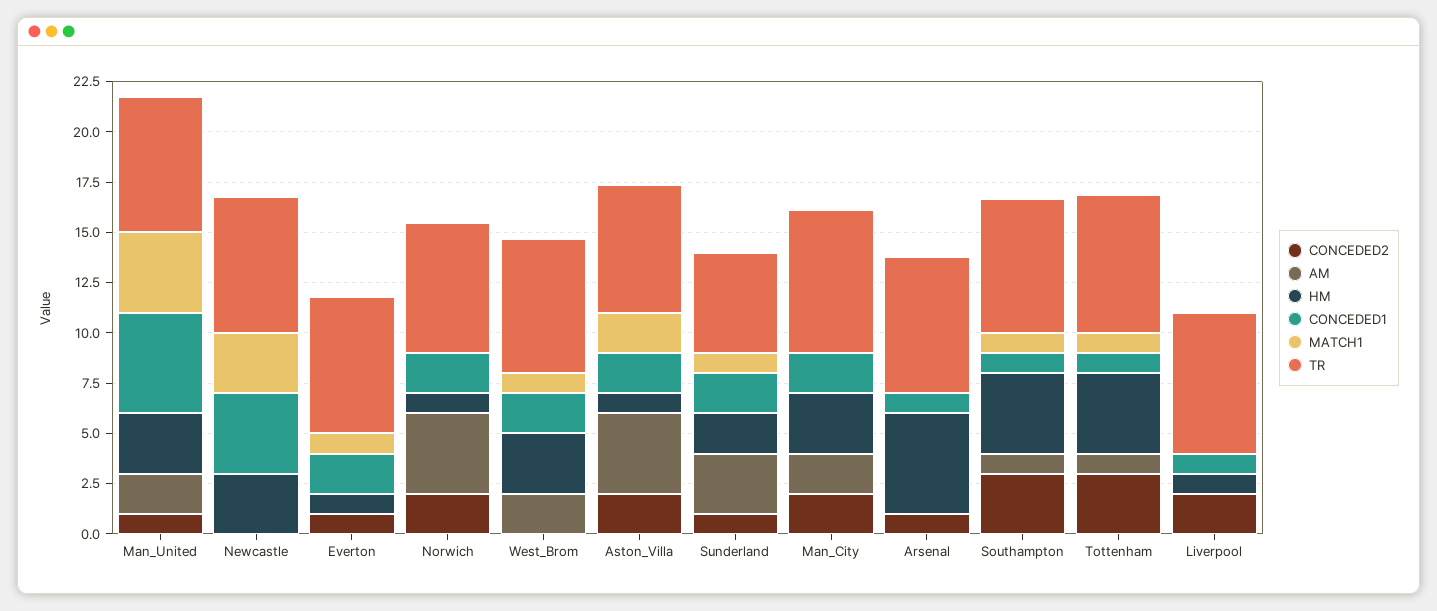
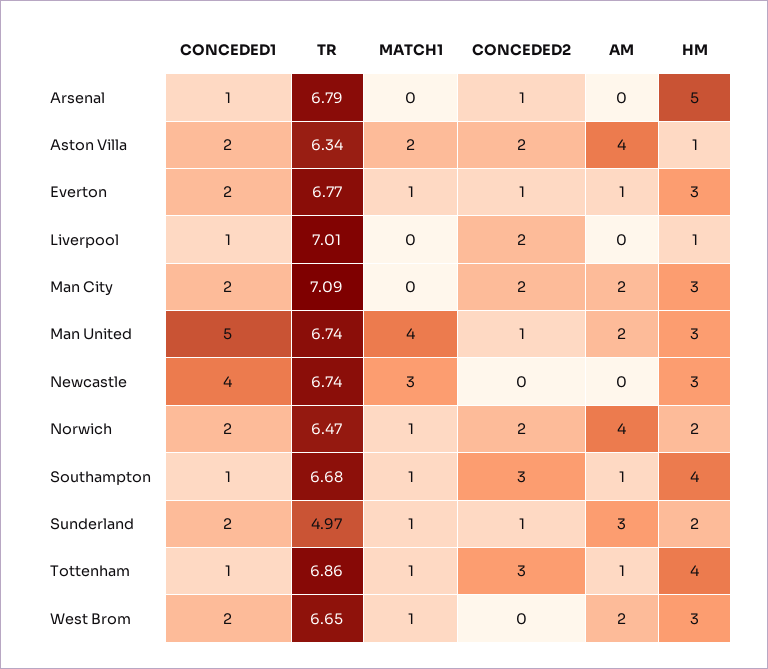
  {
    "CONCEDED2": {
      "Man_United": 1,
      "Newcastle": 0,
      "Everton": 1,
      "Norwich": 2,
      "West_Brom": 0,
      "Aston_Villa": 2,
      "Sunderland": 1,
      "Man_City": 2,
      "Arsenal": 1,
      "Southampton": 3,
      "Tottenham": 3,
      "Liverpool": 2
    },
    "AM": {
      "Man_United": 2,
      "Newcastle": 0,
-     "Everton": 0,
+     "Everton": 1,
      "Norwich": 4,
      "West_Brom": 2,
      "Aston_Villa": 4,
      "Sunderland": 3,
      "Man_City": 2,
      "Arsenal": 0,
      "Southampton": 1,
      "Tottenham": 1,
      "Liverpool": 0
    },
    "HM": {
      "Man_United": 3,
      "Newcastle": 3,
-     "Everton": 1,
+     "Everton": 3,
-     "Norwich": 1,
+     "Norwich": 2,
      "West_Brom": 3,
      "Aston_Villa": 1,
      "Sunderland": 2,
      "Man_City": 3,
      "Arsenal": 5,
      "Southampton": 4,
      "Tottenham": 4,
      "Liverpool": 1
    },
    "CONCEDED1": {
      "Man_United": 5,
      "Newcastle": 4,
      "Everton": 2,
      "Norwich": 2,
      "West_Brom": 2,
      "Aston_Villa": 2,
      "Sunderland": 2,
      "Man_City": 2,
      "Arsenal": 1,
      "Southampton": 1,
      "Tottenham": 1,
      "Liverpool": 1
    },
    "MATCH1": {
      "Man_United": 4,
      "Newcastle": 3,
      "Everton": 1,
-     "Norwich": 0,
+     "Norwich": 1,
      "West_Brom": 1,
      "Aston_Villa": 2,
      "Sunderland": 1,
      "Man_City": 0,
      "Arsenal": 0,
      "Southampton": 1,
      "Tottenham": 1,
      "Liverpool": 0
    },
    "TR": {
      "Man_United": 6.74,
      "Newcastle": 6.74,
      "Everton": 6.77,
      "Norwich": 6.47,
      "West_Brom": 6.65,
      "Aston_Villa": 6.34,
      "Sunderland": 4.97,
      "Man_City": 7.09,
      "Arsenal": 6.79,
      "Southampton": 6.68,
      "Tottenham": 6.86,
      "Liverpool": 7.01
    }
  }

